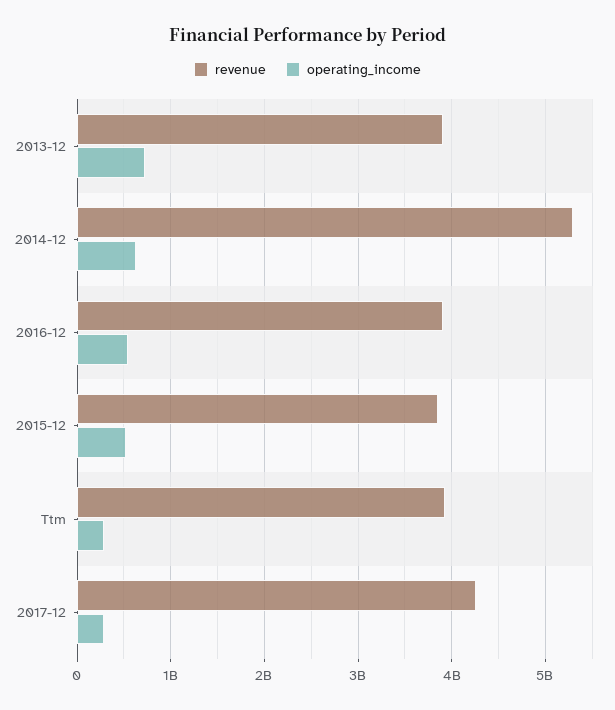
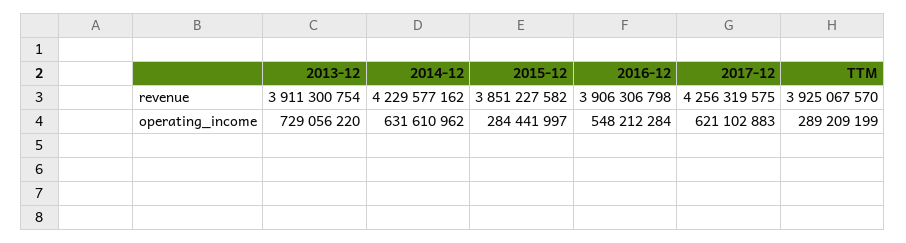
  {
    "revenue": {
      "2013-12": 3911300754,
-     "2014-12": 5300000000,
+     "2014-12": 4229577162,
      "2016-12": 3906306798,
      "2015-12": 3851227582,
      "Ttm": 3925067570,
      "2017-12": 4256319575
    },
    "operating_income": {
      "2013-12": 729056220,
      "2014-12": 631610962,
      "2016-12": 548212284,
-     "2015-12": 500000000,
+     "2015-12": 284441997,
      "Ttm": 289209199,
-     "2017-12": 300000000
+     "2017-12": 621102883
    }
  }

